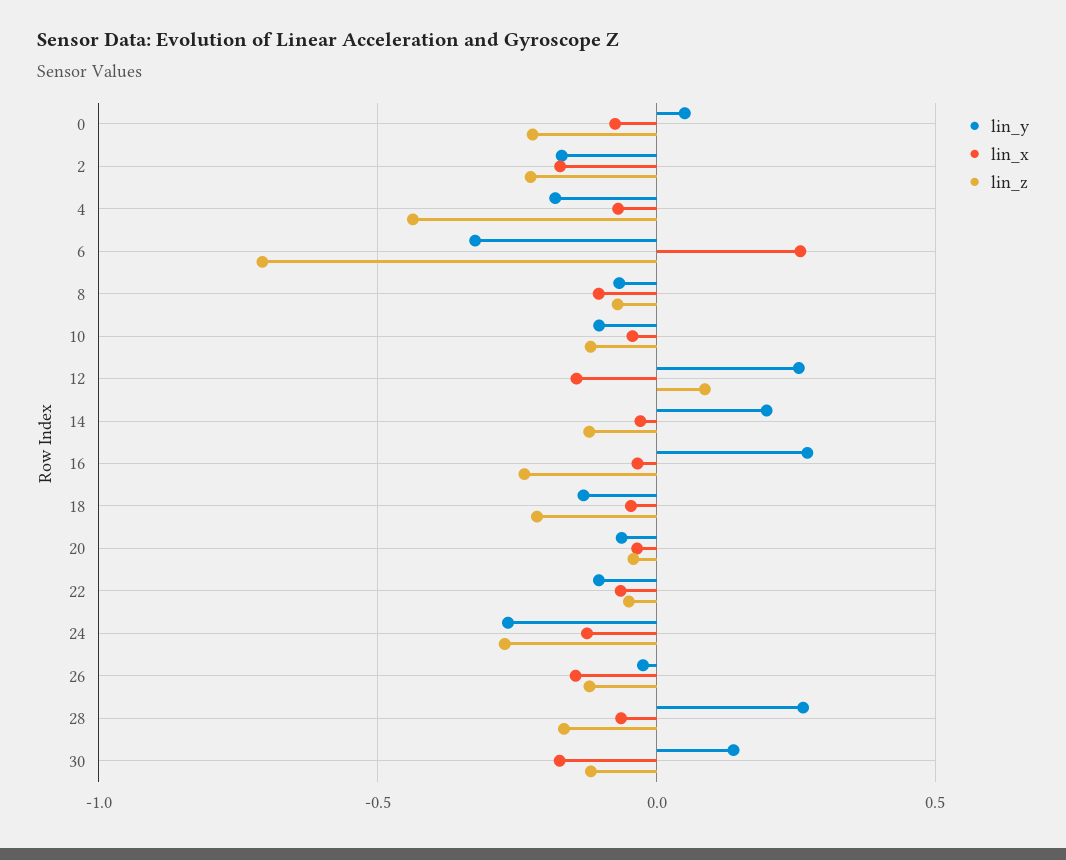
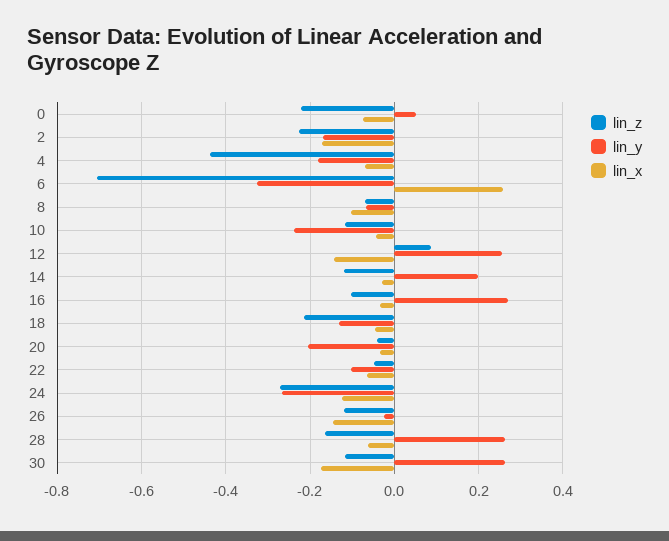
  {
    "lin_y": {
      "0": 0.06,
      "2": -0.16,
      "4": -0.18,
      "6": -0.32,
      "8": -0.06,
-     "10": -0.1,
+     "10": -0.24,
      "12": 0.26,
      "14": 0.2,
      "16": 0.28,
      "18": -0.14,
-     "20": -0.05,
+     "20": -0.2,
      "22": -0.1,
      "24": -0.26,
      "26": -0.02,
      "28": 0.26,
-     "30": 0.15
+     "30": 0.26
    },
    "lin_x": {
      "0": -0.08,
      "2": -0.18,
      "4": -0.06,
      "6": 0.26,
      "8": -0.1,
      "10": -0.04,
      "12": -0.14,
      "14": -0.02,
      "16": -0.04,
      "18": -0.04,
      "20": -0.04,
      "22": -0.06,
      "24": -0.12,
      "26": -0.14,
      "28": -0.06,
      "30": -0.18
    },
    "lin_z": {
      "0": -0.22,
      "2": -0.22,
      "4": -0.44,
      "6": -0.7,
      "8": -0.06,
      "10": -0.12,
      "12": 0.08,
      "14": -0.12,
-     "16": -0.25,
+     "16": -0.1,
      "18": -0.22,
      "20": -0.04,
      "22": -0.04,
      "24": -0.28,
      "26": -0.12,
      "28": -0.16,
      "30": -0.12
    }
  }

